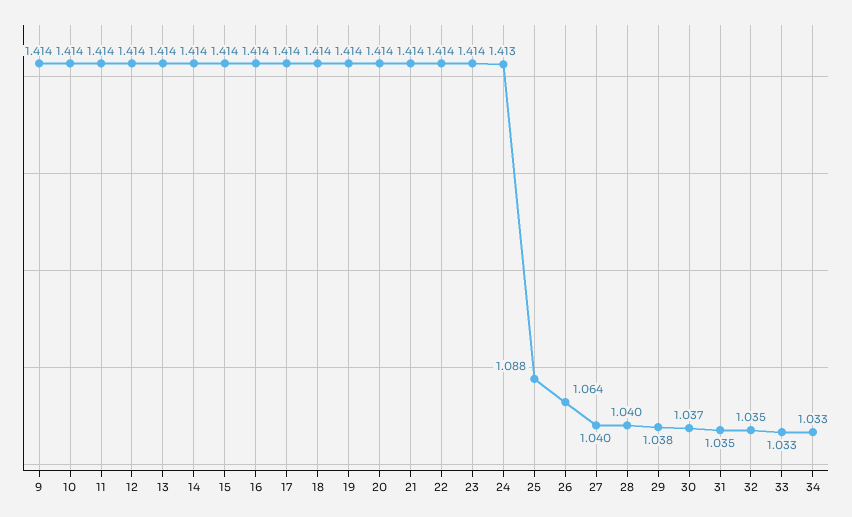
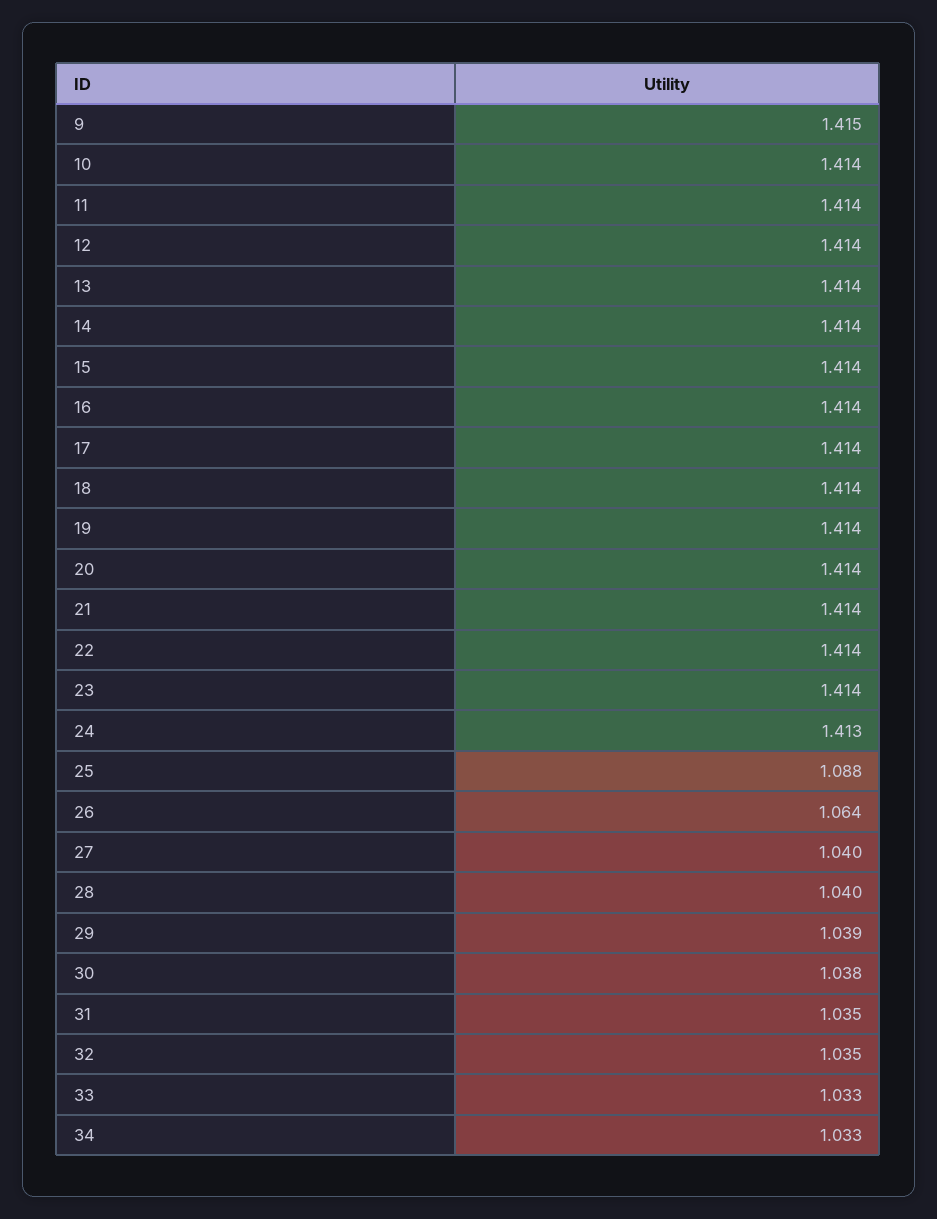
  {
-   "9": 1.414,
+   "9": 1.415,
    "10": 1.414,
    "11": 1.414,
    "12": 1.414,
    "13": 1.414,
    "14": 1.414,
    "15": 1.414,
    "16": 1.414,
    "17": 1.414,
    "18": 1.414,
    "19": 1.414,
    "20": 1.414,
    "21": 1.414,
    "22": 1.414,
    "23": 1.414,
    "24": 1.413,
    "25": 1.088,
    "26": 1.064,
    "27": 1.04,
    "28": 1.04,
-   "29": 1.038,
+   "29": 1.039,
-   "30": 1.037,
+   "30": 1.038,
    "31": 1.035,
    "32": 1.035,
    "33": 1.033,
    "34": 1.033
  }

